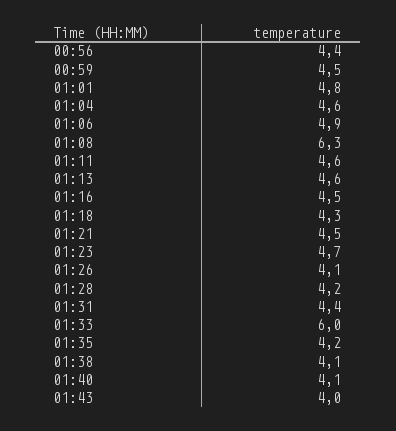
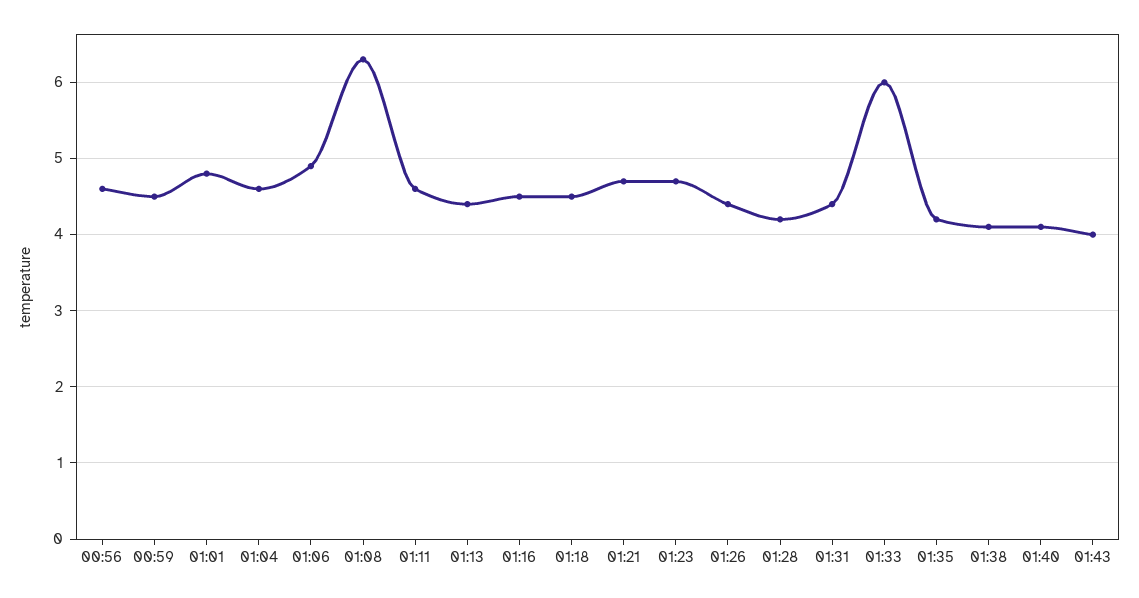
  {
-   "00:56": 4.4,
+   "00:56": 4.6,
    "00:59": 4.5,
    "01:01": 4.8,
    "01:04": 4.6,
    "01:06": 4.9,
    "01:08": 6.3,
    "01:11": 4.6,
-   "01:13": 4.6,
+   "01:13": 4.4,
    "01:16": 4.5,
-   "01:18": 4.3,
+   "01:18": 4.5,
-   "01:21": 4.5,
+   "01:21": 4.7,
    "01:23": 4.7,
-   "01:26": 4.1,
+   "01:26": 4.4,
    "01:28": 4.2,
    "01:31": 4.4,
    "01:33": 6,
    "01:35": 4.2,
    "01:38": 4.1,
    "01:40": 4.1,
    "01:43": 4
  }

